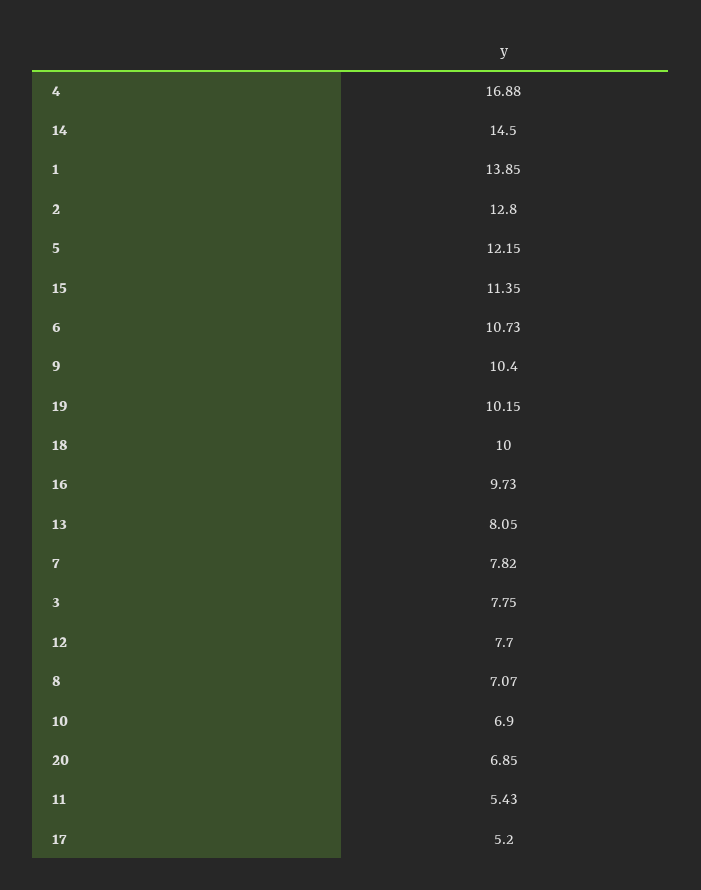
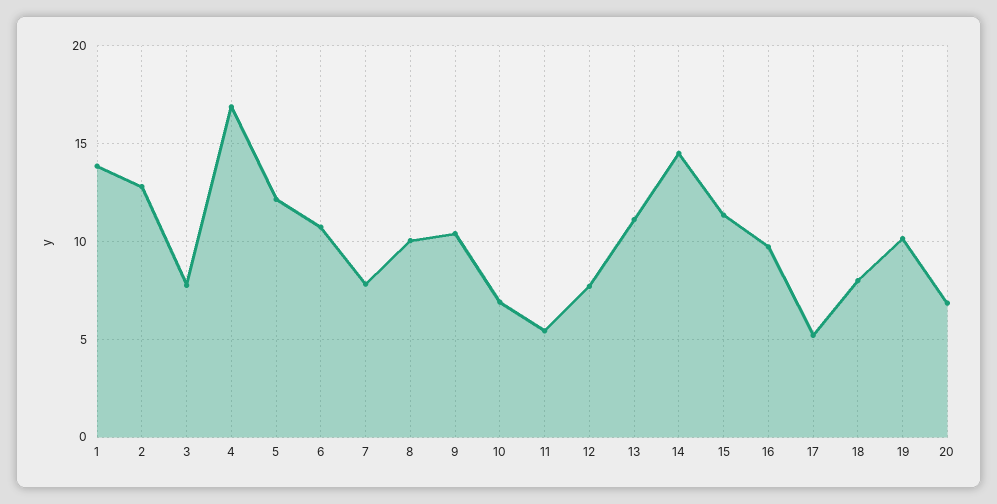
  {
    "4": 16.88,
    "14": 14.5,
    "1": 13.85,
    "2": 12.8,
    "5": 12.15,
    "15": 11.35,
    "6": 10.73,
    "9": 10.4,
    "19": 10.15,
-   "18": 10,
+   "18": 8,
    "16": 9.73,
-   "13": 8.05,
+   "13": 11,
    "7": 7.82,
    "3": 7.75,
    "12": 7.7,
-   "8": 7.07,
+   "8": 10,
    "10": 6.9,
    "20": 6.85,
    "11": 5.43,
    "17": 5.2
  }

